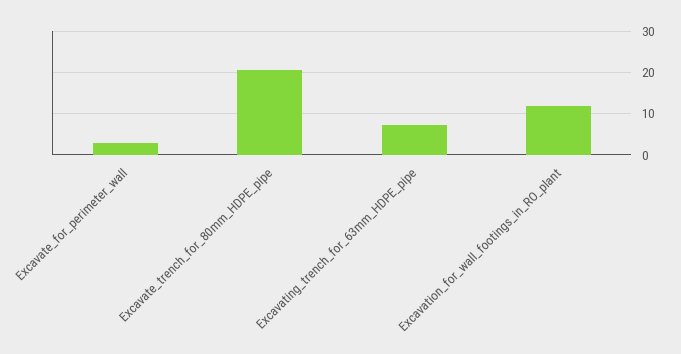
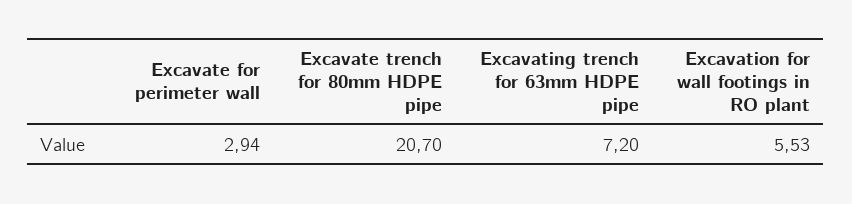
  {
    "Excavate_for_perimeter_wall": 2.94,
    "Excavate_trench_for_80mm_HDPE_pipe": 20.7,
    "Excavating_trench_for_63mm_HDPE_pipe": 7.2,
-   "Excavation_for_wall_footings_in_RO_plant": 12
+   "Excavation_for_wall_footings_in_RO_plant": 5.53
  }

